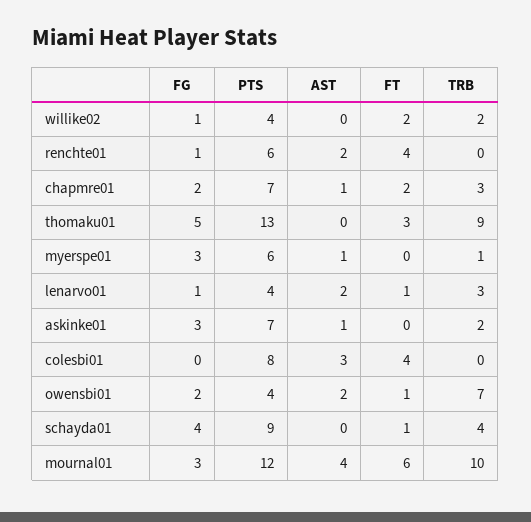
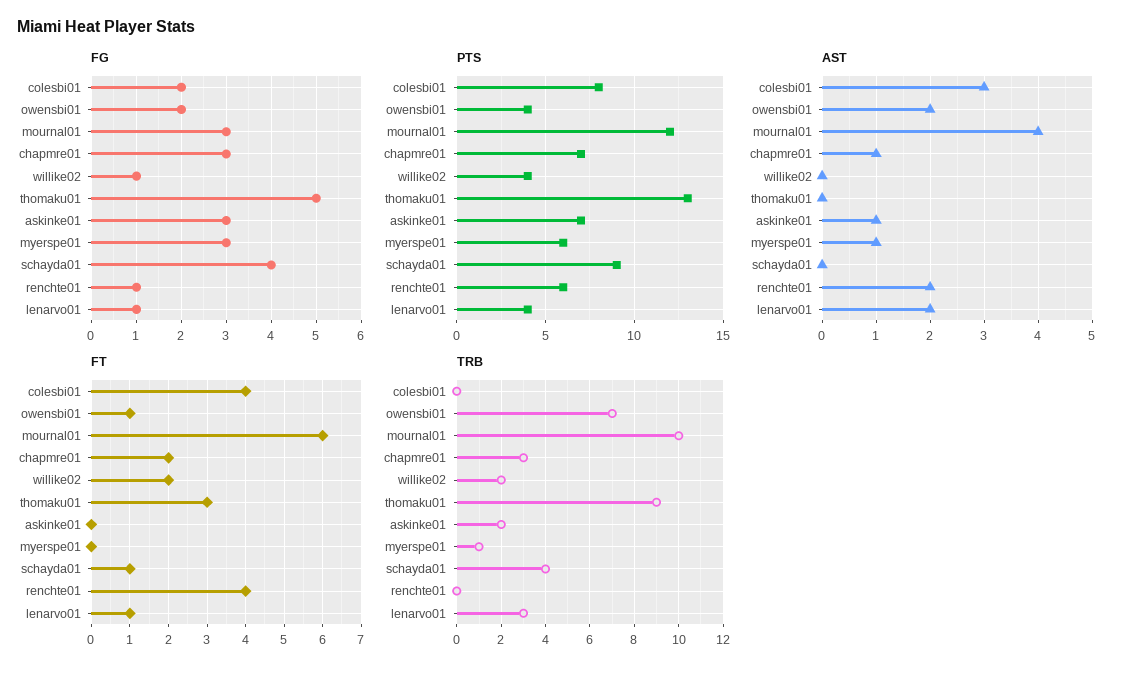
  {
    "FG": {
      "willike02": 1,
      "renchte01": 1,
-     "chapmre01": 2,
+     "chapmre01": 3,
      "thomaku01": 5,
      "myerspe01": 3,
      "lenarvo01": 1,
      "askinke01": 3,
-     "colesbi01": 0,
+     "colesbi01": 2,
      "owensbi01": 2,
      "schayda01": 4,
      "mournal01": 3
    },
    "PTS": {
      "willike02": 4,
      "renchte01": 6,
      "chapmre01": 7,
      "thomaku01": 13,
      "myerspe01": 6,
      "lenarvo01": 4,
      "askinke01": 7,
      "colesbi01": 8,
      "owensbi01": 4,
      "schayda01": 9,
      "mournal01": 12
    },
    "AST": {
      "willike02": 0,
      "renchte01": 2,
      "chapmre01": 1,
      "thomaku01": 0,
      "myerspe01": 1,
      "lenarvo01": 2,
      "askinke01": 1,
      "colesbi01": 3,
      "owensbi01": 2,
      "schayda01": 0,
      "mournal01": 4
    },
    "FT": {
      "willike02": 2,
      "renchte01": 4,
      "chapmre01": 2,
      "thomaku01": 3,
      "myerspe01": 0,
      "lenarvo01": 1,
      "askinke01": 0,
      "colesbi01": 4,
      "owensbi01": 1,
      "schayda01": 1,
      "mournal01": 6
    },
    "TRB": {
      "willike02": 2,
      "renchte01": 0,
      "chapmre01": 3,
      "thomaku01": 9,
      "myerspe01": 1,
      "lenarvo01": 3,
      "askinke01": 2,
      "colesbi01": 0,
      "owensbi01": 7,
      "schayda01": 4,
      "mournal01": 10
    }
  }

